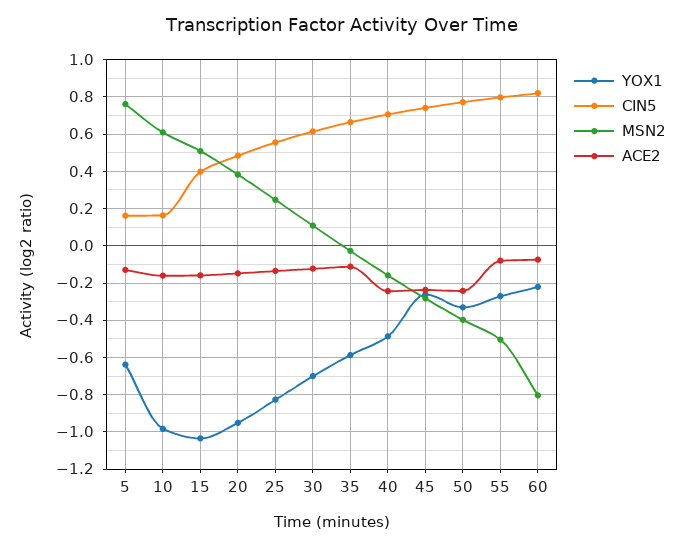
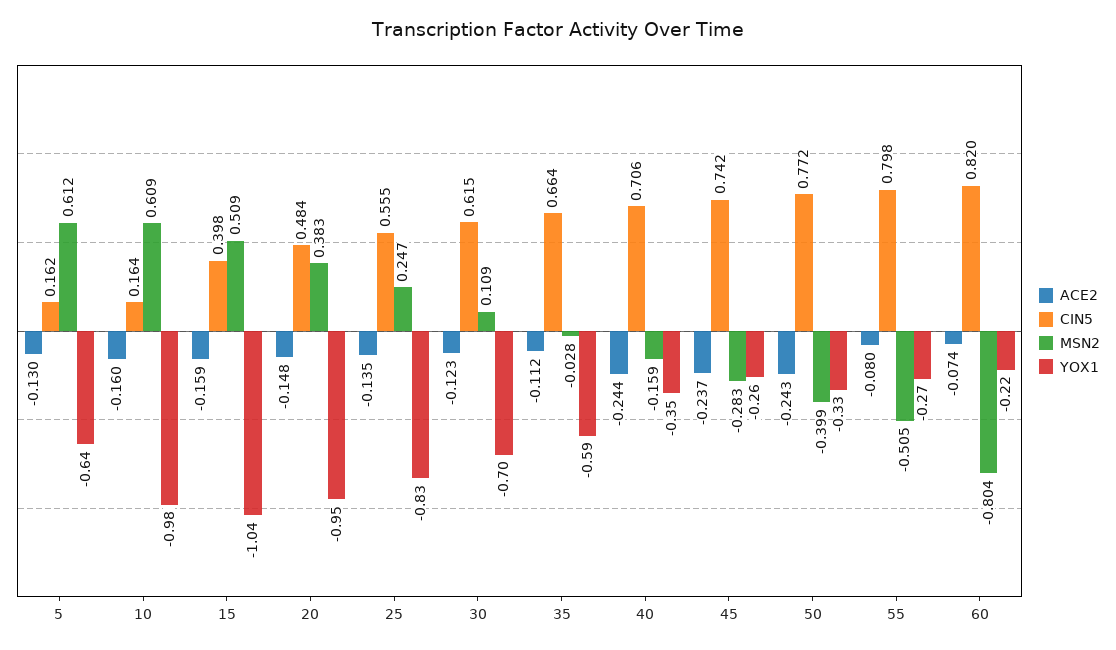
  {
    "YOX1": {
      "5": -0.64,
      "10": -0.98,
      "15": -1.04,
      "20": -0.95,
      "25": -0.83,
      "30": -0.7,
      "35": -0.59,
-     "40": -0.5,
+     "40": -0.35,
      "45": -0.26,
      "50": -0.33,
      "55": -0.27,
      "60": -0.22
    },
    "CIN5": {
      "5": 0.162,
      "10": 0.164,
      "15": 0.398,
      "20": 0.484,
      "25": 0.555,
      "30": 0.615,
      "35": 0.664,
      "40": 0.706,
      "45": 0.742,
      "50": 0.772,
      "55": 0.798,
      "60": 0.82
    },
    "MSN2": {
-     "5": 0.75,
+     "5": 0.612,
      "10": 0.609,
      "15": 0.509,
      "20": 0.383,
      "25": 0.247,
      "30": 0.109,
      "35": -0.028,
      "40": -0.159,
      "45": -0.283,
      "50": -0.399,
      "55": -0.505,
      "60": -0.804
    },
    "ACE2": {
      "5": -0.13,
      "10": -0.16,
      "15": -0.159,
      "20": -0.148,
      "25": -0.135,
      "30": -0.123,
      "35": -0.112,
      "40": -0.244,
      "45": -0.237,
      "50": -0.243,
      "55": -0.08,
      "60": -0.074
    }
  }

